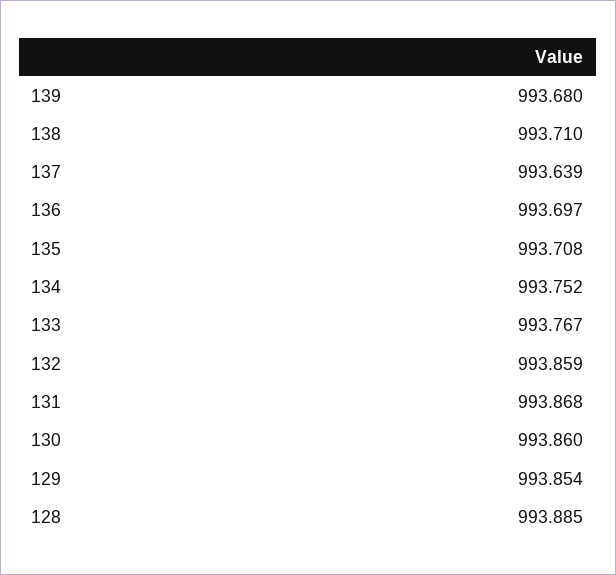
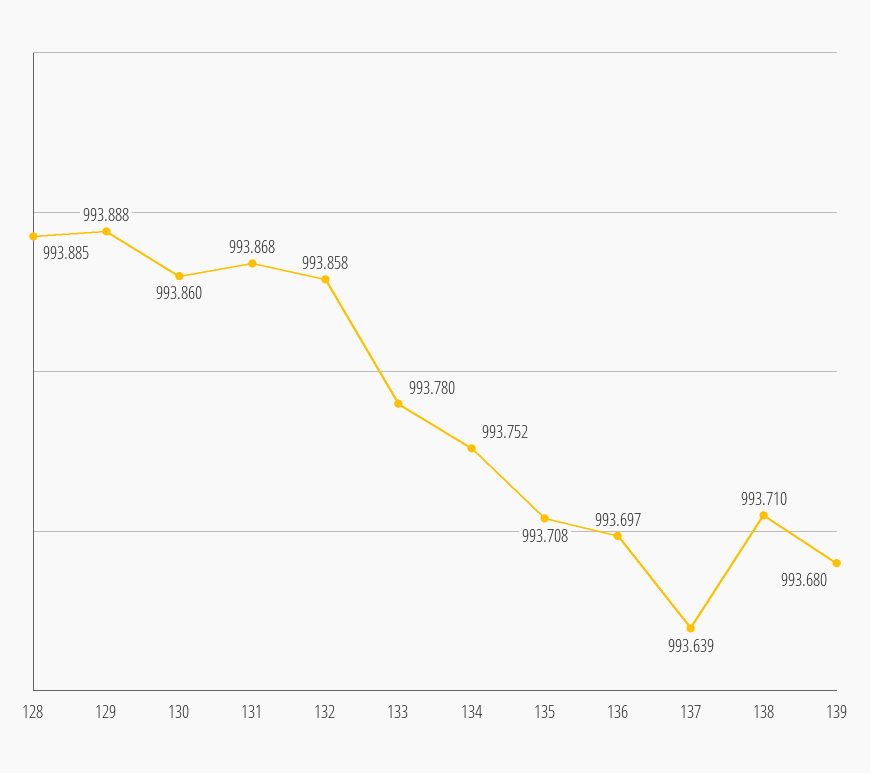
  {
    "139": 993.68,
    "138": 993.71,
    "137": 993.639,
    "136": 993.697,
    "135": 993.708,
    "134": 993.752,
-   "133": 993.767,
+   "133": 993.78,
-   "132": 993.859,
+   "132": 993.858,
    "131": 993.868,
    "130": 993.86,
-   "129": 993.854,
+   "129": 993.888,
    "128": 993.885
  }

